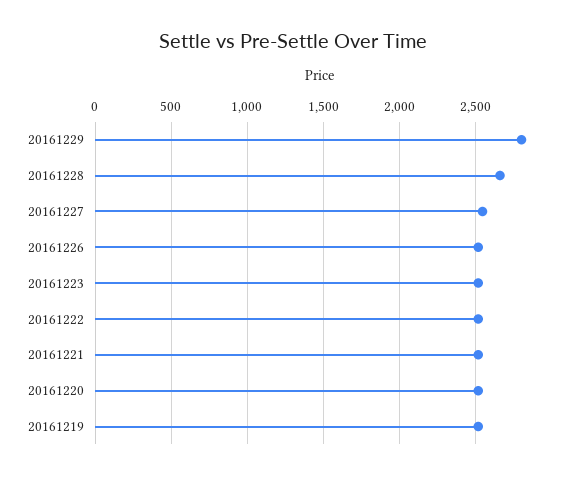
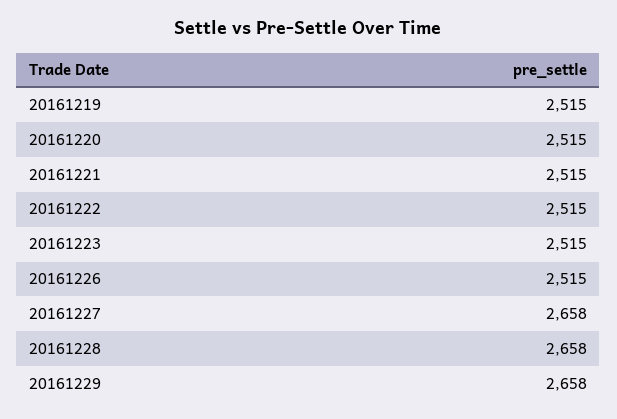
  {
-   "20161229": 2800,
+   "20161229": 2658,
    "20161228": 2658,
-   "20161227": 2550,
+   "20161227": 2658,
    "20161226": 2515,
    "20161223": 2515,
    "20161222": 2515,
    "20161221": 2515,
    "20161220": 2515,
    "20161219": 2515
  }

